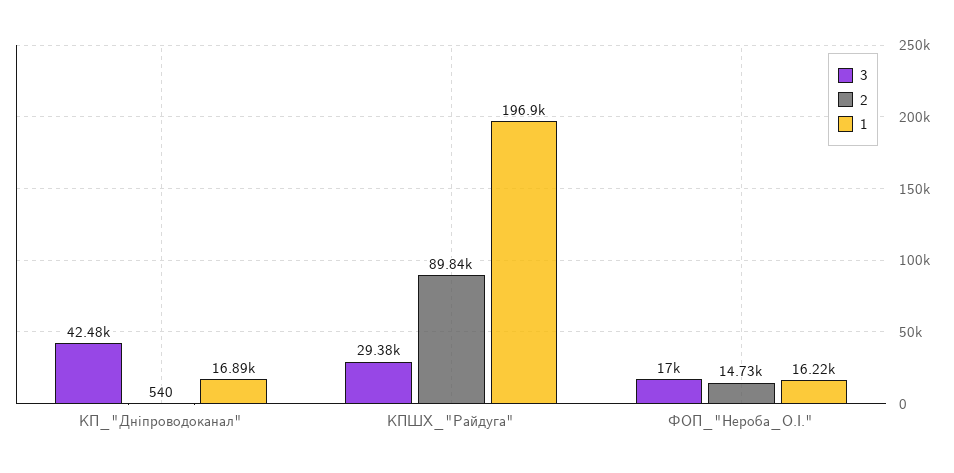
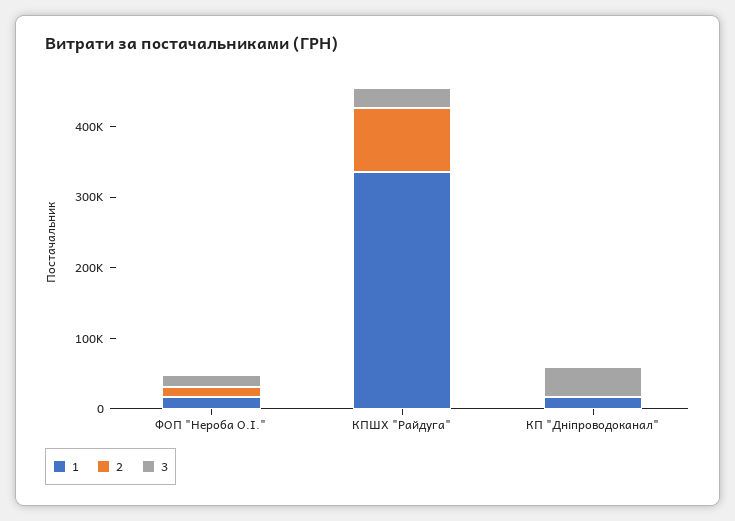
  {
    "3": {
      "КП_\"Дніпроводоканал\"": 42480,
      "КПШХ_\"Райдуга\"": 29380,
      "ФОП_\"Нероба_О.I.\"": 17000
    },
    "2": {
      "КП_\"Дніпроводоканал\"": 540,
      "КПШХ_\"Райдуга\"": 89840,
      "ФОП_\"Нероба_О.I.\"": 14730
    },
    "1": {
      "КП_\"Дніпроводоканал\"": 16890,
-     "КПШХ_\"Райдуга\"": 196900,
+     "КПШХ_\"Райдуга\"": 340000,
      "ФОП_\"Нероба_О.I.\"": 16220
    }
  }

